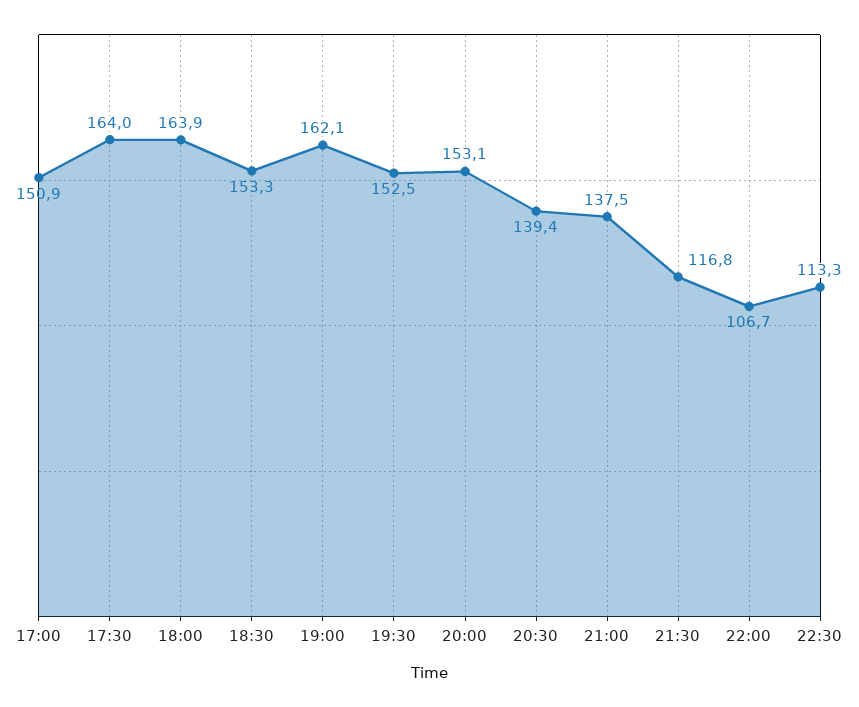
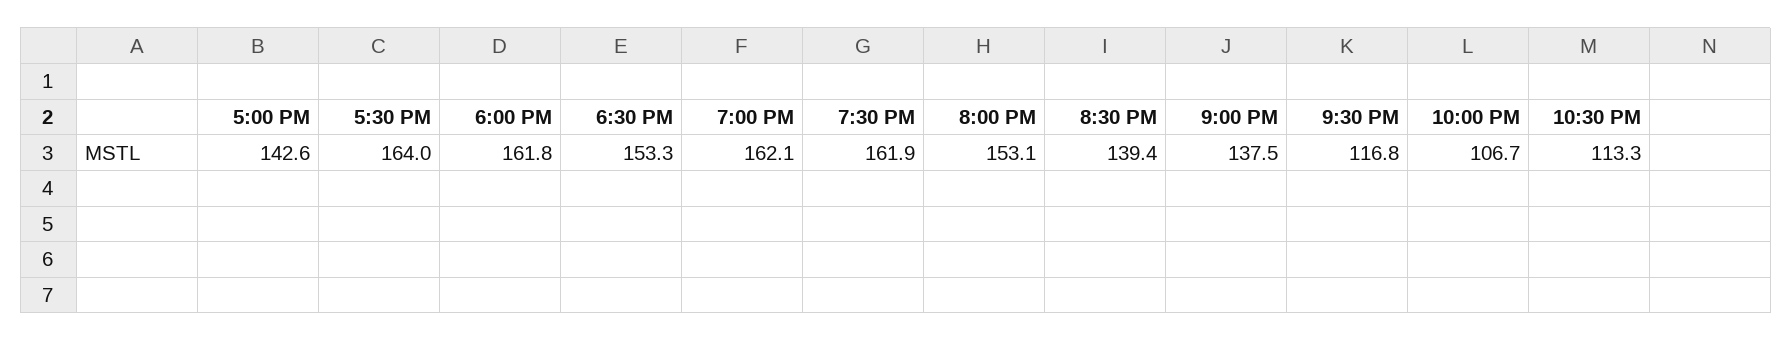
  {
-   "17:00": 150.9,
+   "17:00": 142.6,
    "17:30": 164,
-   "18:00": 163.9,
+   "18:00": 161.8,
    "18:30": 153.3,
    "19:00": 162.1,
-   "19:30": 152.5,
+   "19:30": 161.9,
    "20:00": 153.1,
    "20:30": 139.4,
    "21:00": 137.5,
    "21:30": 116.8,
    "22:00": 106.7,
    "22:30": 113.3
  }

